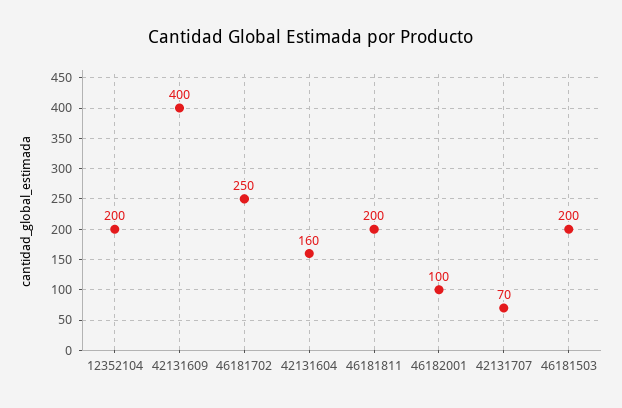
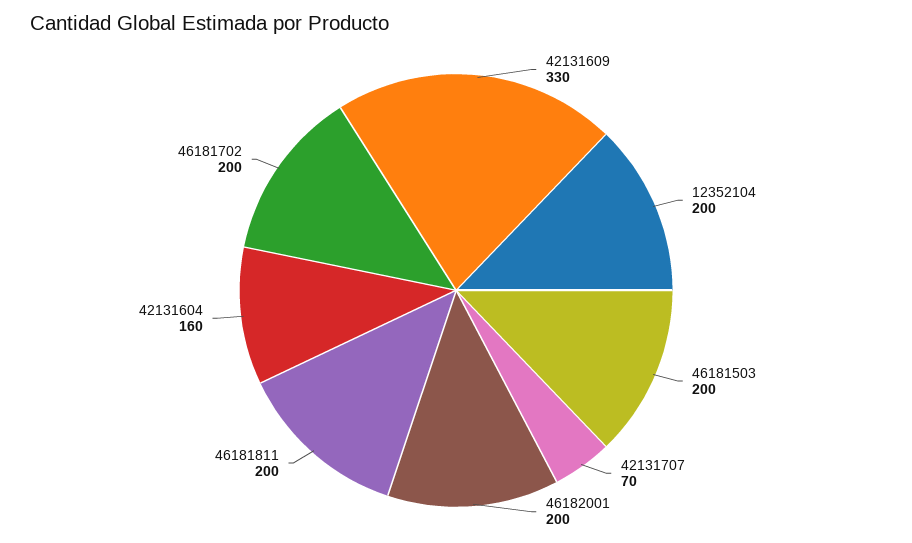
  {
    "12352104": 200,
-   "42131609": 400,
+   "42131609": 330,
-   "46181702": 250,
+   "46181702": 200,
    "42131604": 160,
    "46181811": 200,
-   "46182001": 100,
+   "46182001": 200,
    "42131707": 70,
    "46181503": 200
  }

